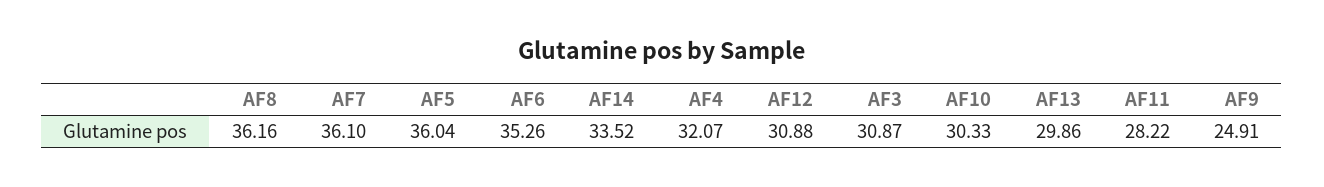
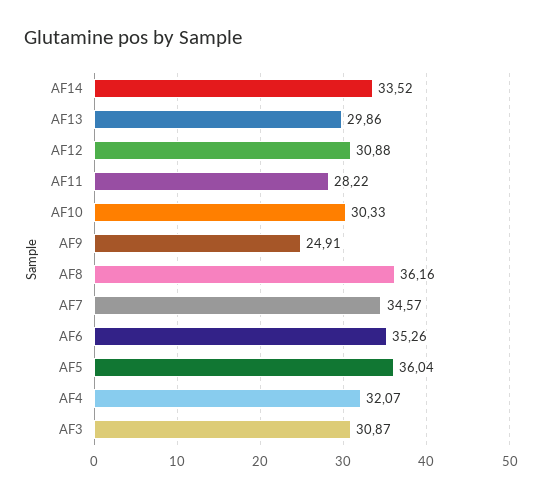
  {
    "AF8": 36.16,
-   "AF7": 36.1,
+   "AF7": 34.57,
    "AF5": 36.04,
    "AF6": 35.26,
    "AF14": 33.52,
    "AF4": 32.07,
    "AF12": 30.88,
    "AF3": 30.87,
    "AF10": 30.33,
    "AF13": 29.86,
    "AF11": 28.22,
    "AF9": 24.91
  }

